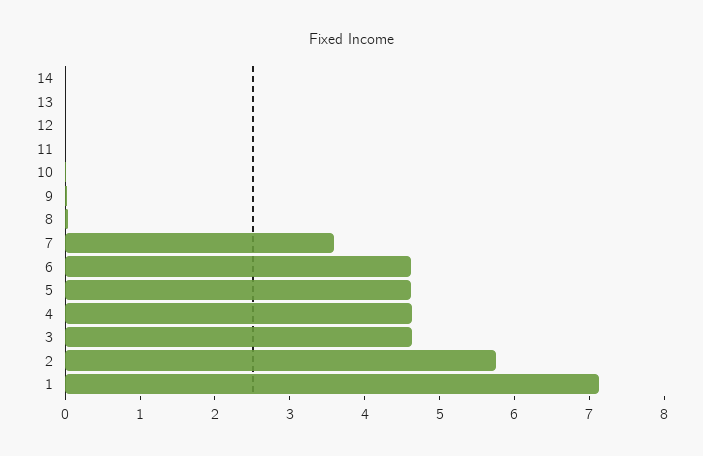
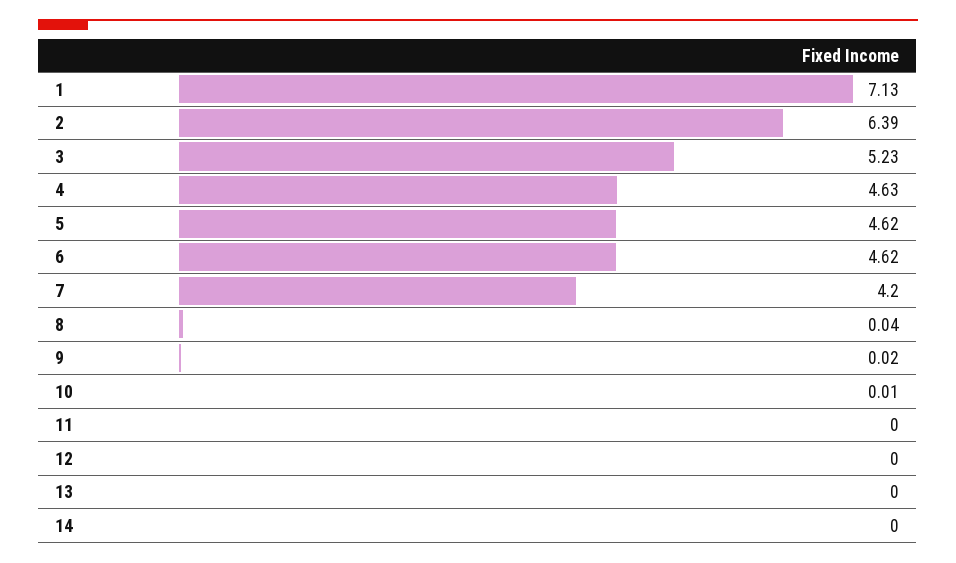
  {
    "14": 0,
    "13": 0,
    "12": 0,
    "11": 0,
    "10": 0.01,
    "9": 0.02,
    "8": 0.04,
-   "7": 3.6,
+   "7": 4.2,
    "6": 4.62,
    "5": 4.62,
    "4": 4.63,
-   "3": 4.6,
+   "3": 5.23,
-   "2": 5.8,
+   "2": 6.39,
    "1": 7.13
  }

